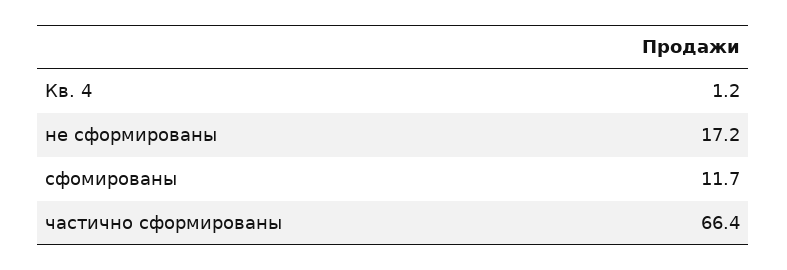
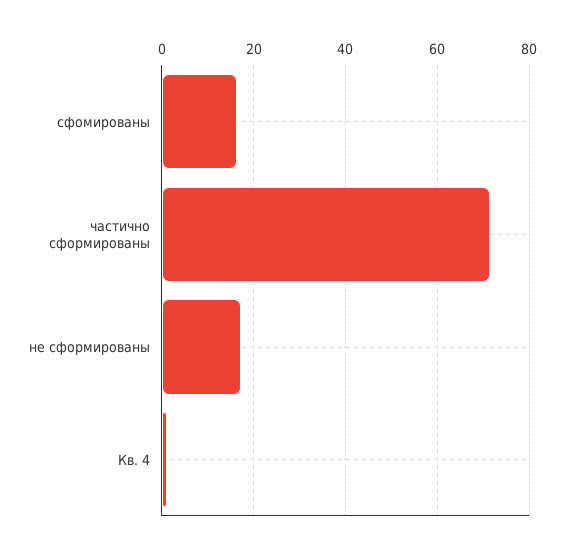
  {
    "Кв. 4": 1.2,
    "не сформированы": 17.2,
-   "сфомированы": 11.7,
+   "сфомированы": 16,
-   "частично сформированы": 66.4
+   "частично сформированы": 72
  }

